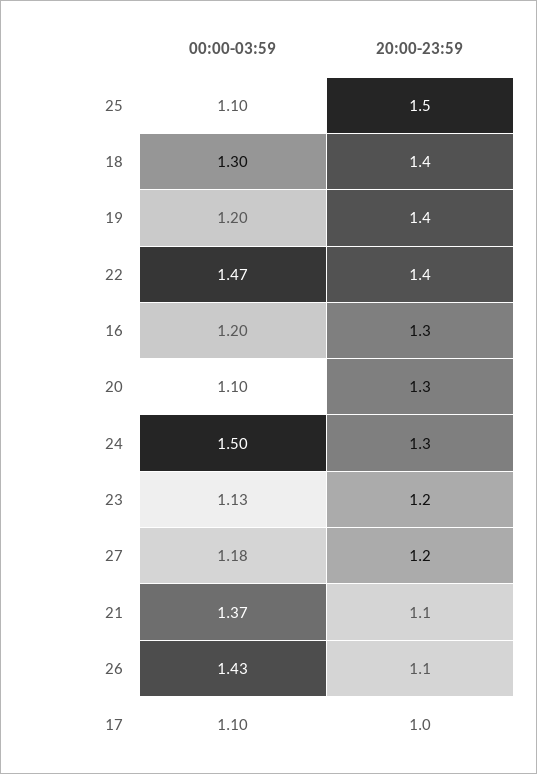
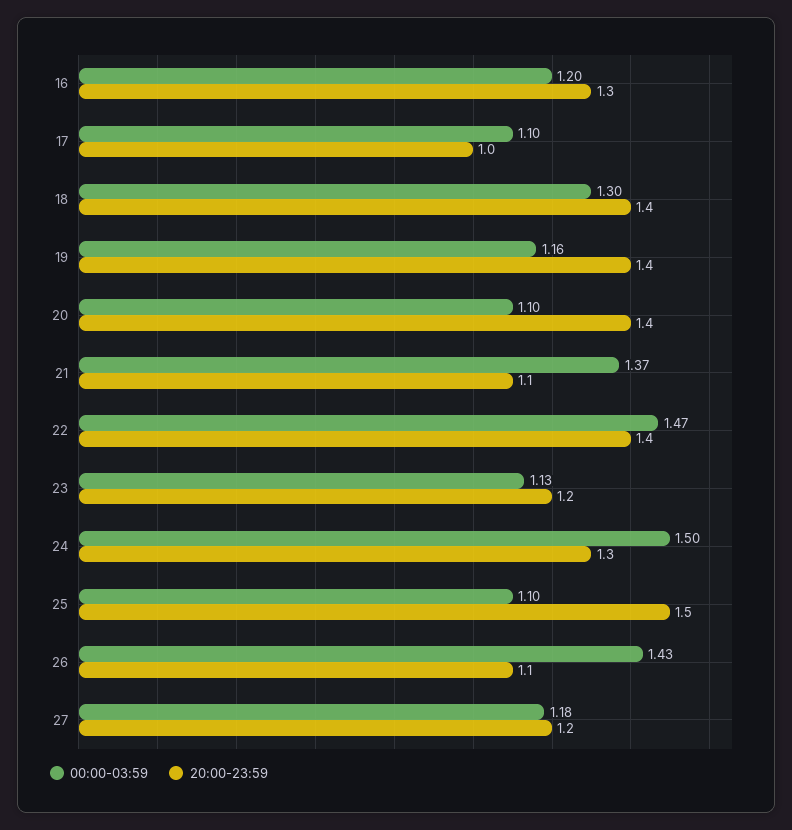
  {
    "00:00-03:59": {
      "25": 1.1,
      "18": 1.3,
-     "19": 1.2,
+     "19": 1.16,
      "22": 1.47,
      "16": 1.2,
      "20": 1.1,
      "24": 1.5,
      "23": 1.13,
      "27": 1.18,
      "21": 1.37,
      "26": 1.43,
      "17": 1.1
    },
    "20:00-23:59": {
      "25": 1.5,
      "18": 1.4,
      "19": 1.4,
      "22": 1.4,
      "16": 1.3,
-     "20": 1.3,
+     "20": 1.4,
      "24": 1.3,
      "23": 1.2,
      "27": 1.2,
      "21": 1.1,
      "26": 1.1,
      "17": 1
    }
  }

